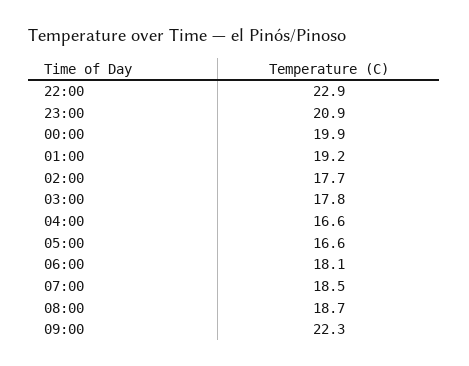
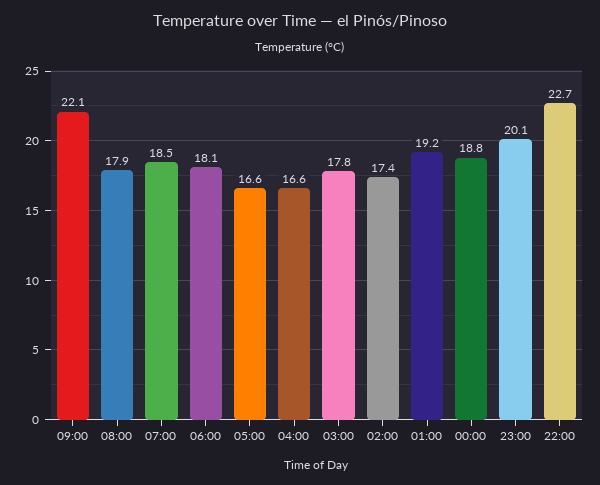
  {
-   "22:00": 22.9,
+   "22:00": 22.7,
-   "23:00": 20.9,
+   "23:00": 20.1,
-   "00:00": 19.9,
+   "00:00": 18.8,
    "01:00": 19.2,
-   "02:00": 17.7,
+   "02:00": 17.4,
    "03:00": 17.8,
    "04:00": 16.6,
    "05:00": 16.6,
    "06:00": 18.1,
    "07:00": 18.5,
-   "08:00": 18.7,
+   "08:00": 17.9,
-   "09:00": 22.3
+   "09:00": 22.1
  }

